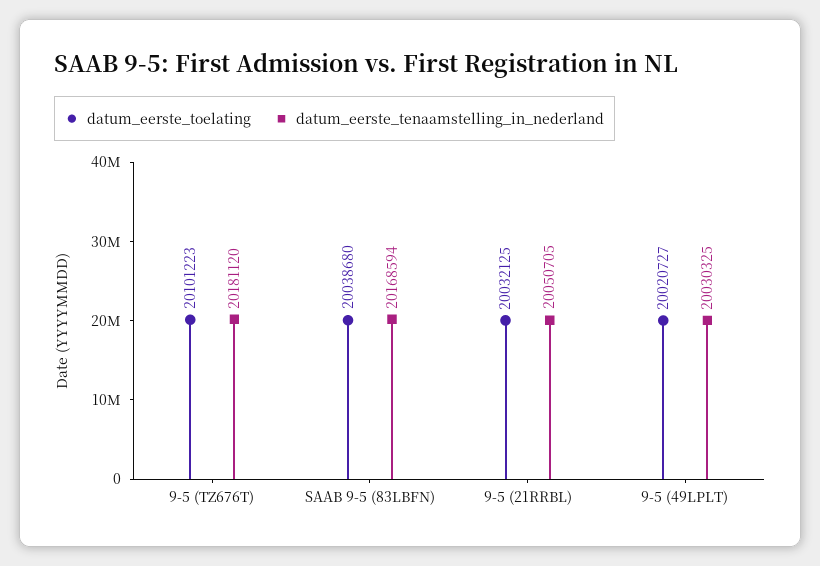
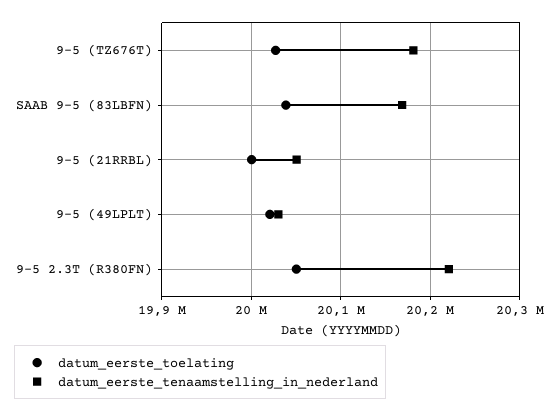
  {
    "datum_eerste_toelating": {
-     "9-5 (TZ676T)": 20101223,
+     "9-5 (TZ676T)": 20030000,
      "SAAB 9-5 (83LBFN)": 20038680,
-     "9-5 (21RRBL)": 20032125,
+     "9-5 (21RRBL)": 20000000,
-     "9-5 (49LPLT)": 20020727
+     "9-5 (49LPLT)": 20020727,
+     "9-5 2.3T (R380FN)": 20050000
    },
    "datum_eerste_tenaamstelling_in_nederland": {
      "9-5 (TZ676T)": 20181120,
      "SAAB 9-5 (83LBFN)": 20168594,
      "9-5 (21RRBL)": 20050705,
-     "9-5 (49LPLT)": 20030325
+     "9-5 (49LPLT)": 20030325,
+     "9-5 2.3T (R380FN)": 20220000
    }
  }

